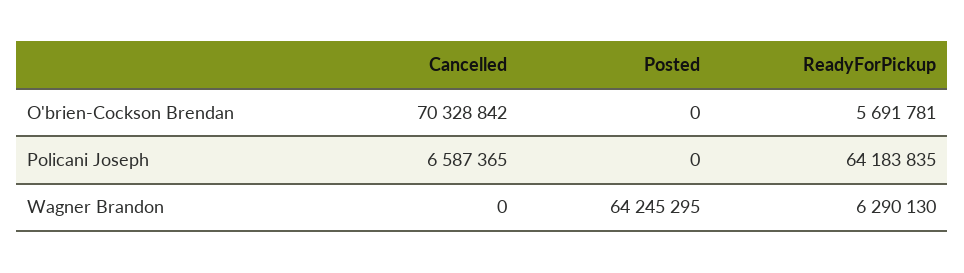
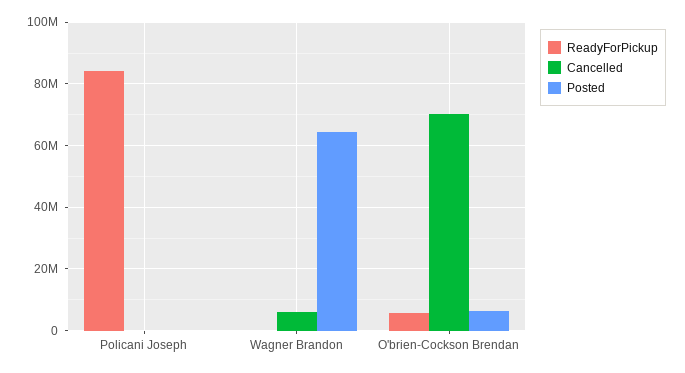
  {
    "Cancelled": {
      "O'brien-Cockson Brendan": 70328842,
-     "Policani Joseph": 6587365,
+     "Policani Joseph": 0,
-     "Wagner Brandon": 0
+     "Wagner Brandon": 6000000
    },
    "Posted": {
-     "O'brien-Cockson Brendan": 0,
+     "O'brien-Cockson Brendan": 6000000,
      "Policani Joseph": 0,
      "Wagner Brandon": 64245295
    },
    "ReadyForPickup": {
      "O'brien-Cockson Brendan": 5691781,
-     "Policani Joseph": 64183835,
+     "Policani Joseph": 84000000,
-     "Wagner Brandon": 6290130
+     "Wagner Brandon": 0
    }
  }

